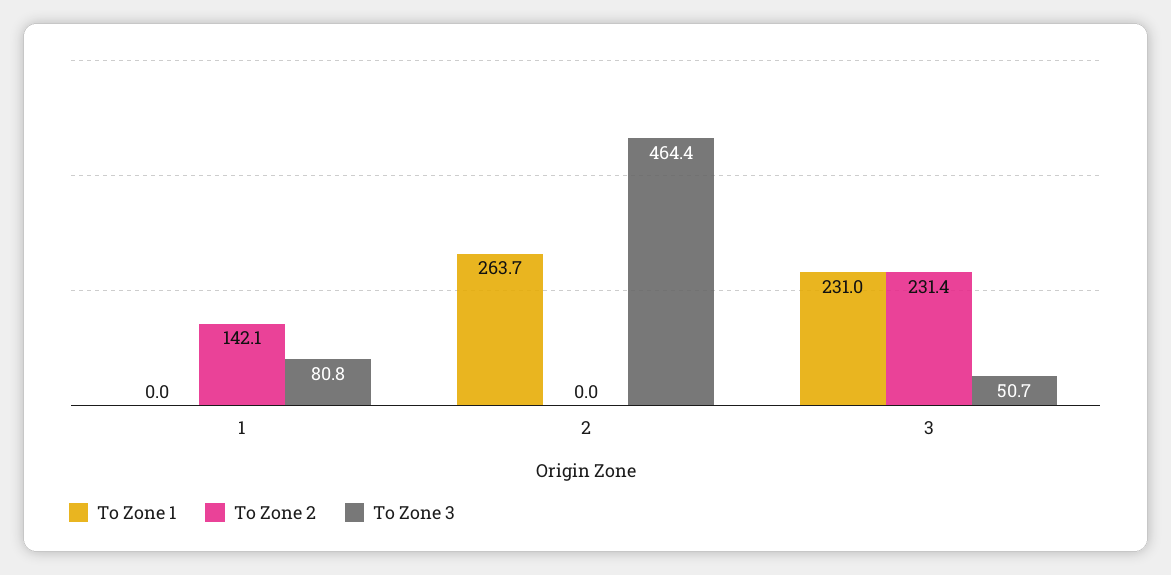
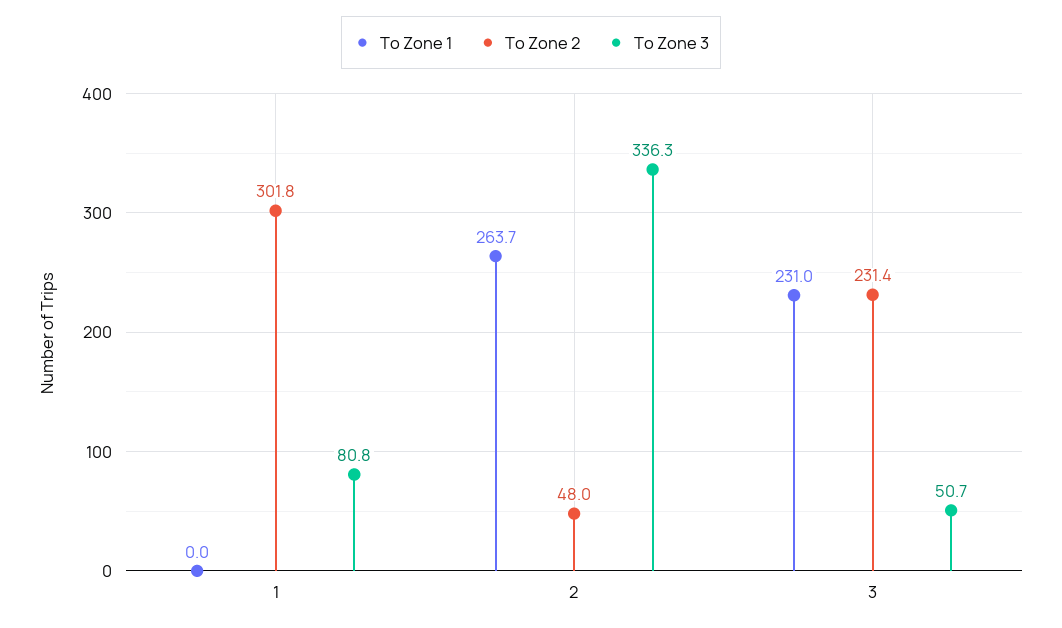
  {
    "To Zone 1": {
      "1": 0,
      "2": 263.7,
      "3": 231
    },
    "To Zone 2": {
-     "1": 142.1,
+     "1": 301.8,
-     "2": 0,
+     "2": 48,
      "3": 231.4
    },
    "To Zone 3": {
      "1": 80.8,
-     "2": 464.4,
+     "2": 336.3,
      "3": 50.7
    }
  }

